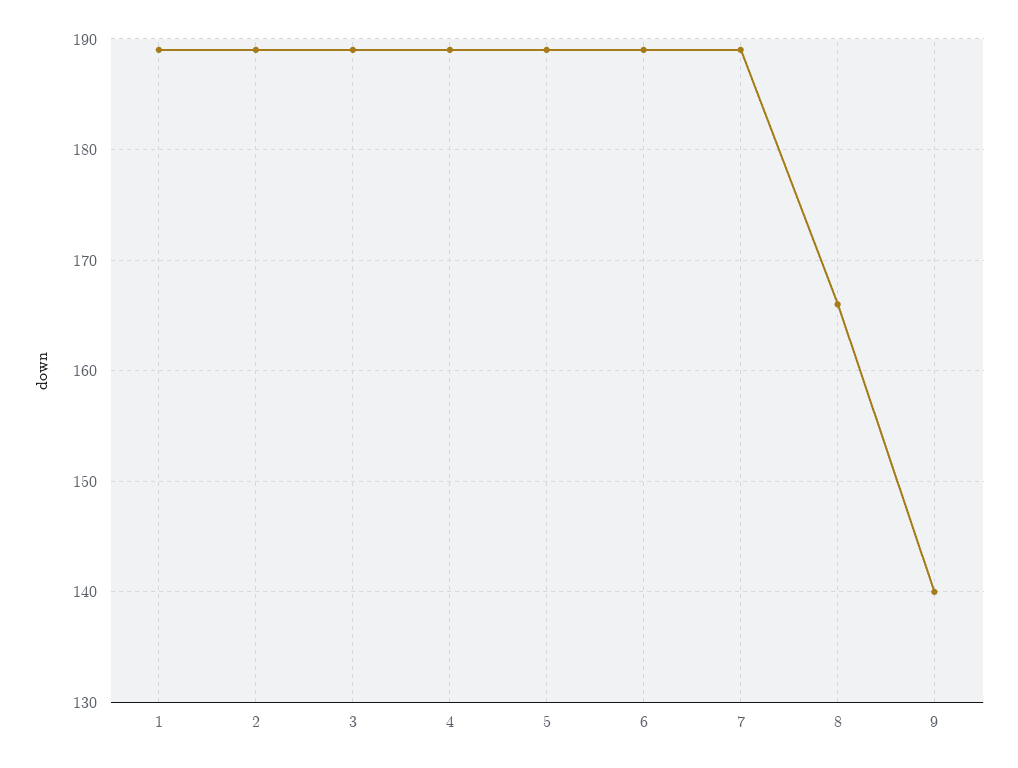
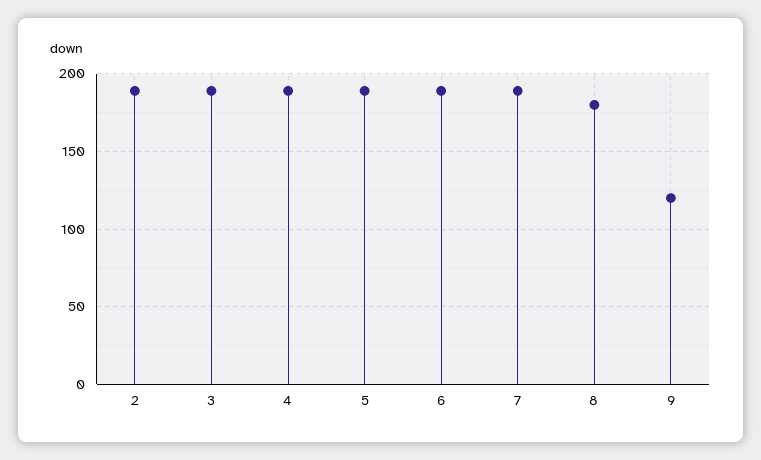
  {
-   "1": 189,
    "2": 189,
    "3": 189,
    "4": 189,
    "5": 189,
    "6": 189,
    "7": 189,
-   "8": 166,
+   "8": 180,
-   "9": 140
+   "9": 120
  }

